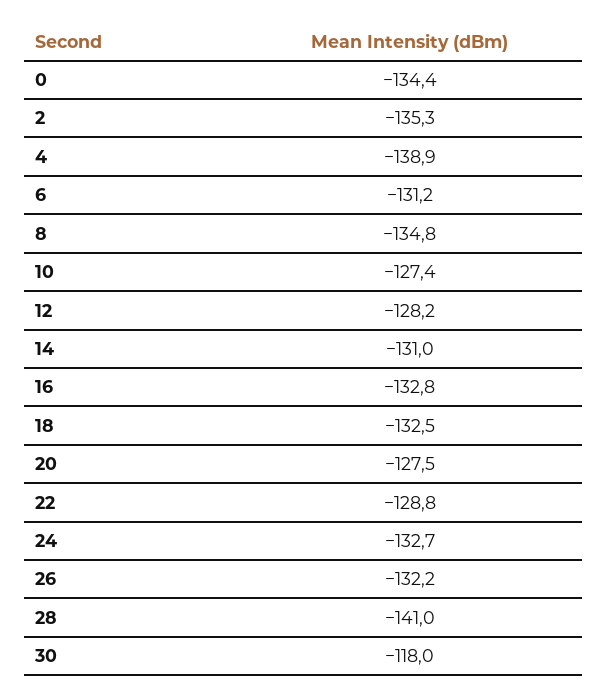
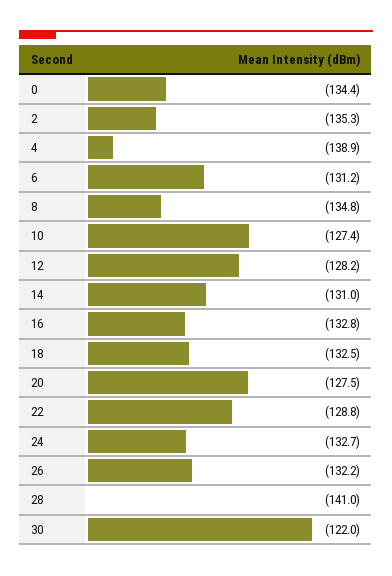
  {
    "0": -134.4,
    "2": -135.3,
    "4": -138.9,
    "6": -131.2,
    "8": -134.8,
    "10": -127.4,
    "12": -128.2,
    "14": -131,
    "16": -132.8,
    "18": -132.5,
    "20": -127.5,
    "22": -128.8,
    "24": -132.7,
    "26": -132.2,
    "28": -141,
-   "30": -118
+   "30": -122
  }

